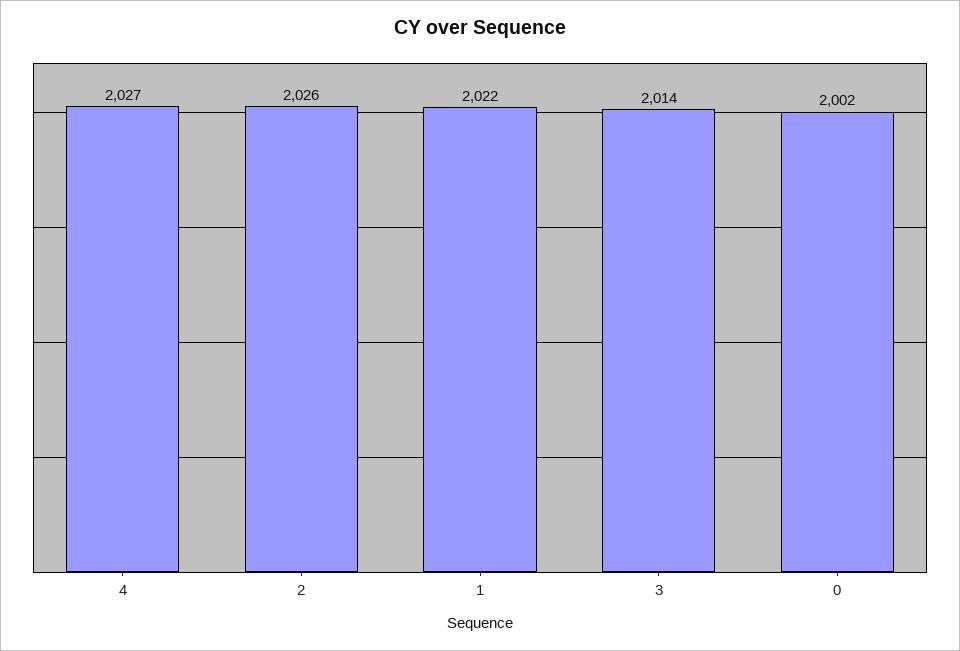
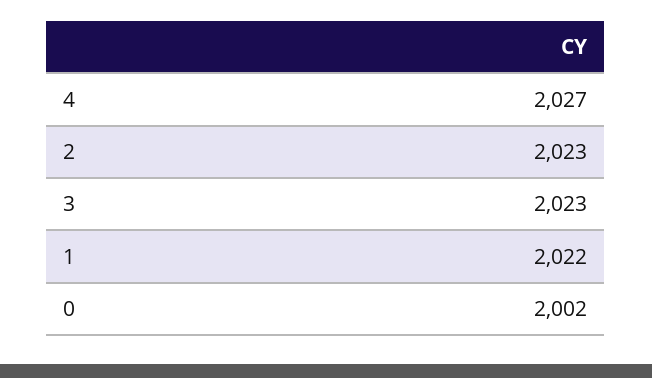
  {
    "4": 2027,
-   "2": 2026,
+   "2": 2023,
    "1": 2022,
-   "3": 2014,
+   "3": 2023,
    "0": 2002
  }

